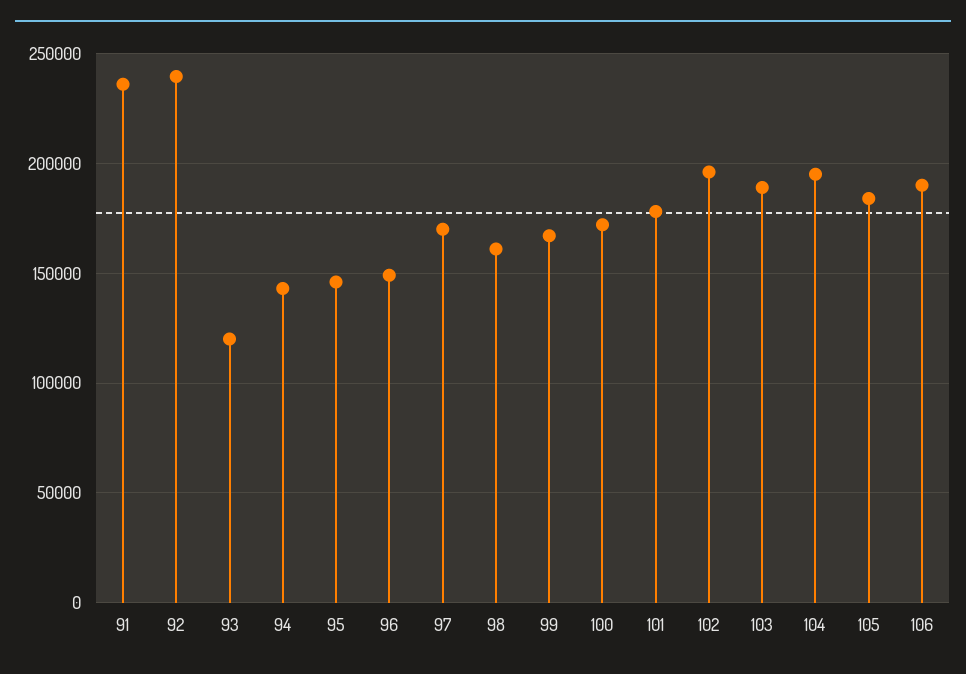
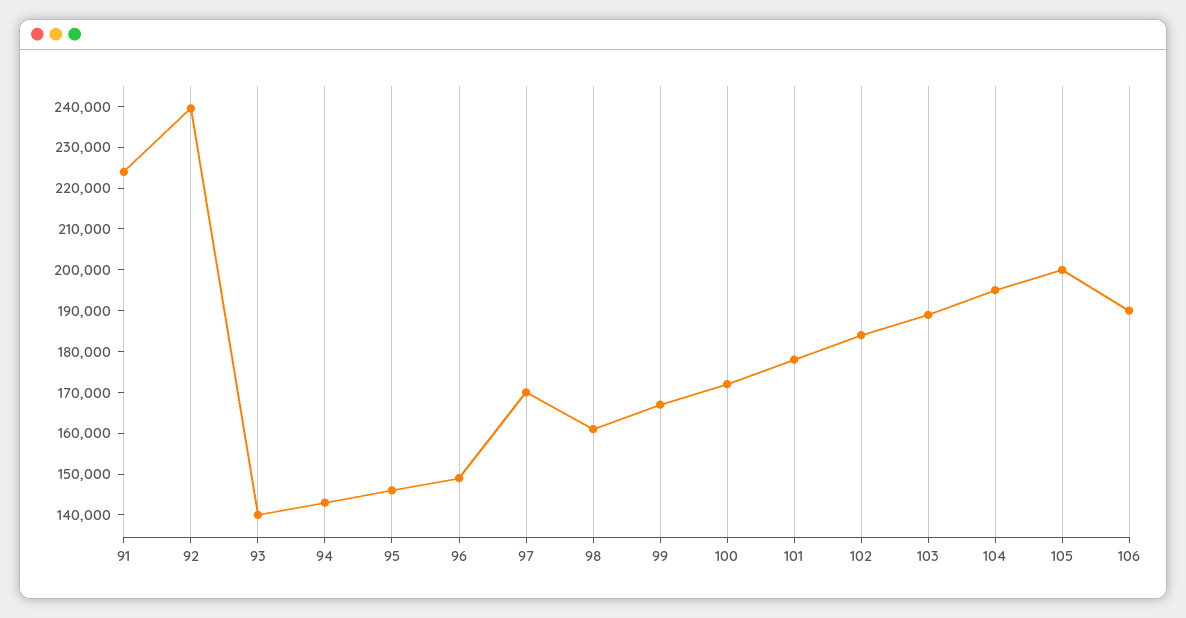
  {
-   "91": 235000,
+   "91": 224000,
    "92": 240000,
-   "93": 120000,
+   "93": 140000,
    "94": 144000,
    "95": 146000,
    "96": 150000,
    "97": 170000,
    "98": 162000,
    "99": 168000,
    "100": 172000,
    "101": 178000,
-   "102": 195000,
+   "102": 184000,
    "103": 190000,
    "104": 196000,
-   "105": 185000,
+   "105": 200000,
    "106": 190000
  }

